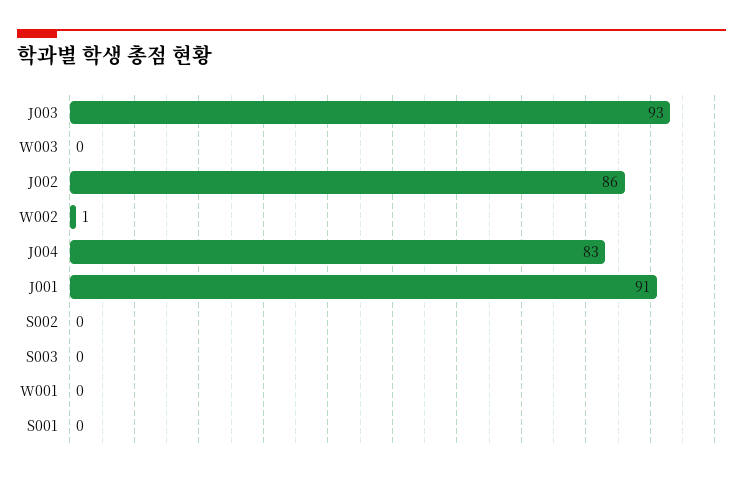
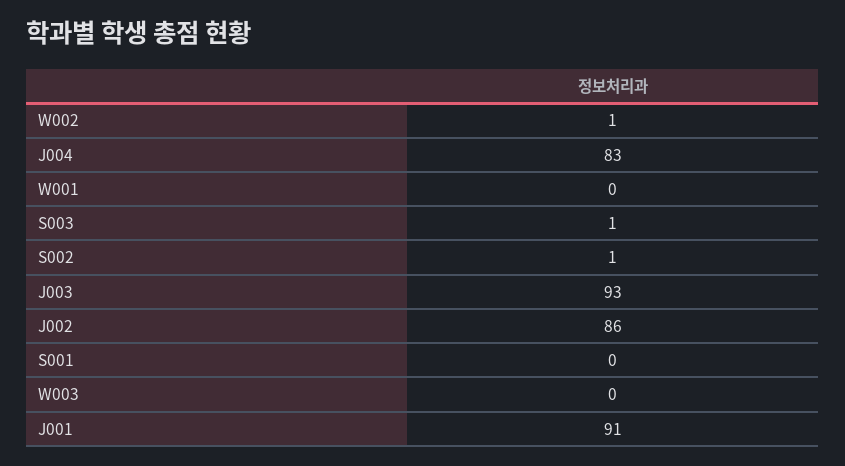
  {
    "J003": 93,
    "W003": 0,
    "J002": 86,
    "W002": 1,
    "J004": 83,
    "J001": 91,
-   "S002": 0,
+   "S002": 1,
-   "S003": 0,
+   "S003": 1,
    "W001": 0,
    "S001": 0
  }

